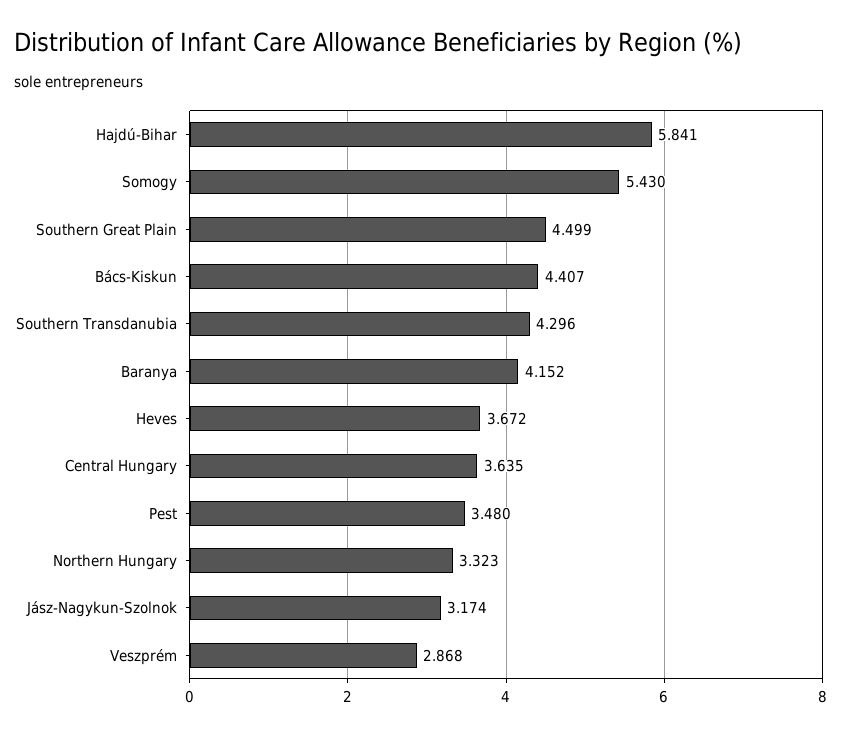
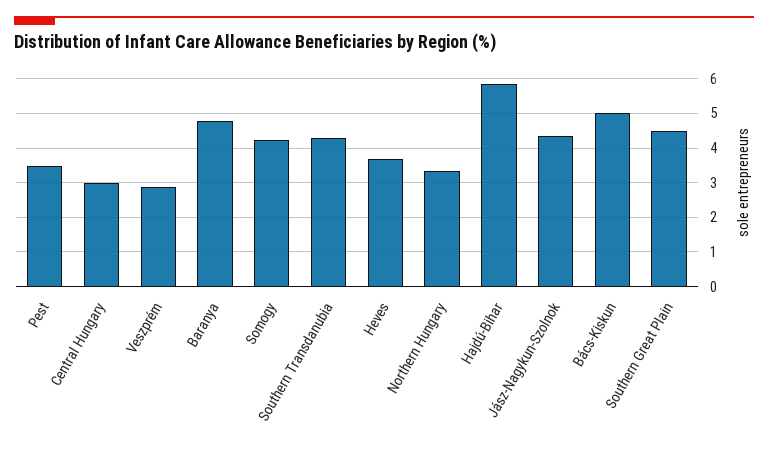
  {
    "Hajdú-Bihar": 5.841,
-   "Somogy": 5.43,
+   "Somogy": 4.2,
    "Southern Great Plain": 4.499,
-   "Bács-Kiskun": 4.407,
+   "Bács-Kiskun": 5,
    "Southern Transdanubia": 4.296,
-   "Baranya": 4.152,
+   "Baranya": 4.8,
    "Heves": 3.672,
-   "Central Hungary": 3.635,
+   "Central Hungary": 3,
    "Pest": 3.48,
    "Northern Hungary": 3.323,
-   "Jász-Nagykun-Szolnok": 3.174,
+   "Jász-Nagykun-Szolnok": 4.4,
    "Veszprém": 2.868
  }

